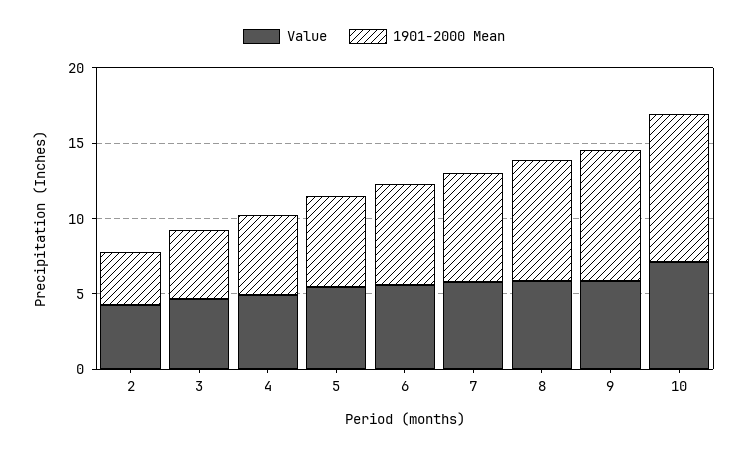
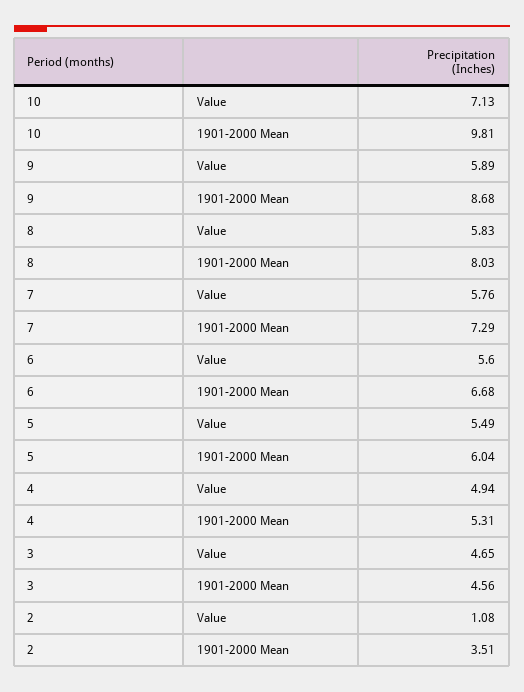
  {
    "Value": {
-     "2": 4,
+     "2": 1.08,
      "3": 4.65,
      "4": 4.94,
      "5": 5.49,
      "6": 5.6,
      "7": 5.76,
      "8": 5.83,
      "9": 5.89,
      "10": 7.13
    },
    "1901-2000 Mean": {
      "2": 3.51,
      "3": 4.56,
      "4": 5.31,
      "5": 6.04,
      "6": 6.68,
      "7": 7.29,
      "8": 8.03,
      "9": 8.68,
      "10": 9.81
    }
  }

